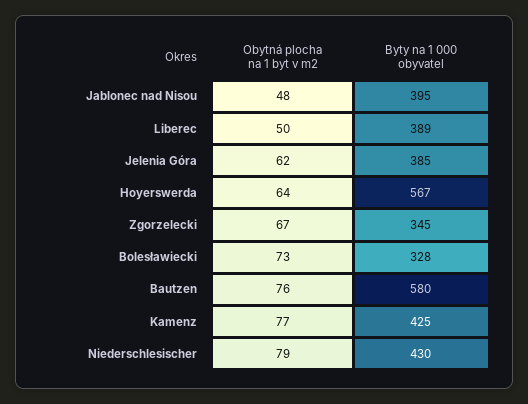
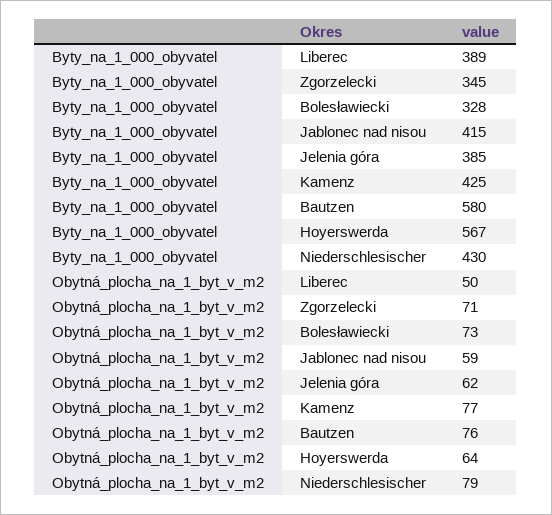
  {
    "Obytná plocha na 1 byt v m2": {
-     "Jablonec nad Nisou": 48,
+     "Jablonec nad Nisou": 59,
      "Liberec": 50,
      "Jelenia Góra": 62,
      "Hoyerswerda": 64,
-     "Zgorzelecki": 67,
+     "Zgorzelecki": 71,
      "Bolesławiecki": 73,
      "Bautzen": 76,
      "Kamenz": 77,
      "Niederschlesischer": 79
    },
    "Byty na 1 000 obyvatel": {
-     "Jablonec nad Nisou": 395,
+     "Jablonec nad Nisou": 415,
      "Liberec": 389,
      "Jelenia Góra": 385,
      "Hoyerswerda": 567,
      "Zgorzelecki": 345,
      "Bolesławiecki": 328,
      "Bautzen": 580,
      "Kamenz": 425,
      "Niederschlesischer": 430
    }
  }

